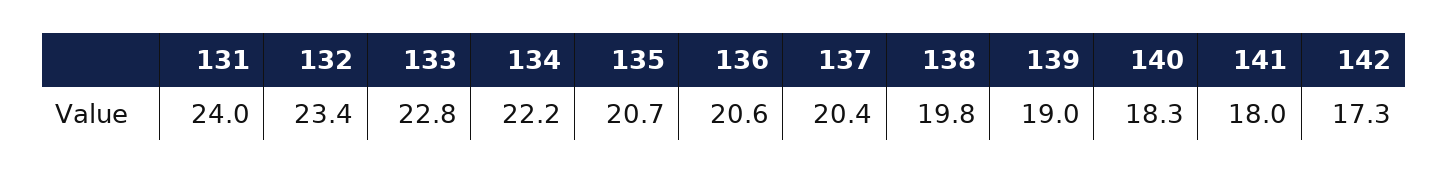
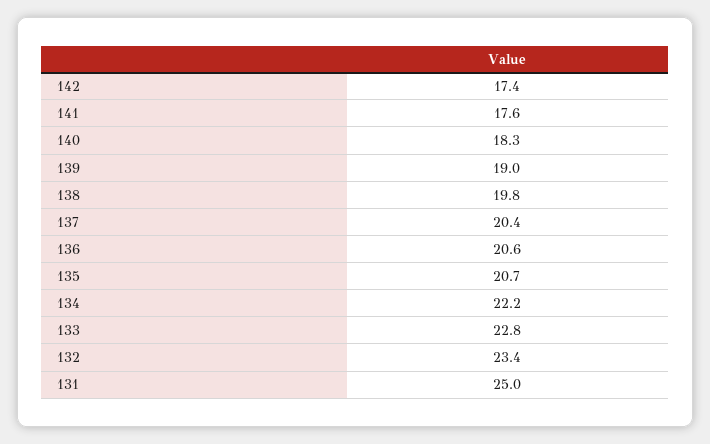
  {
-   "131": 24,
+   "131": 25,
    "132": 23.4,
    "133": 22.8,
    "134": 22.2,
    "135": 20.7,
    "136": 20.6,
    "137": 20.4,
    "138": 19.8,
    "139": 19,
    "140": 18.3,
-   "141": 18,
+   "141": 17.6,
-   "142": 17.3
+   "142": 17.4
  }

